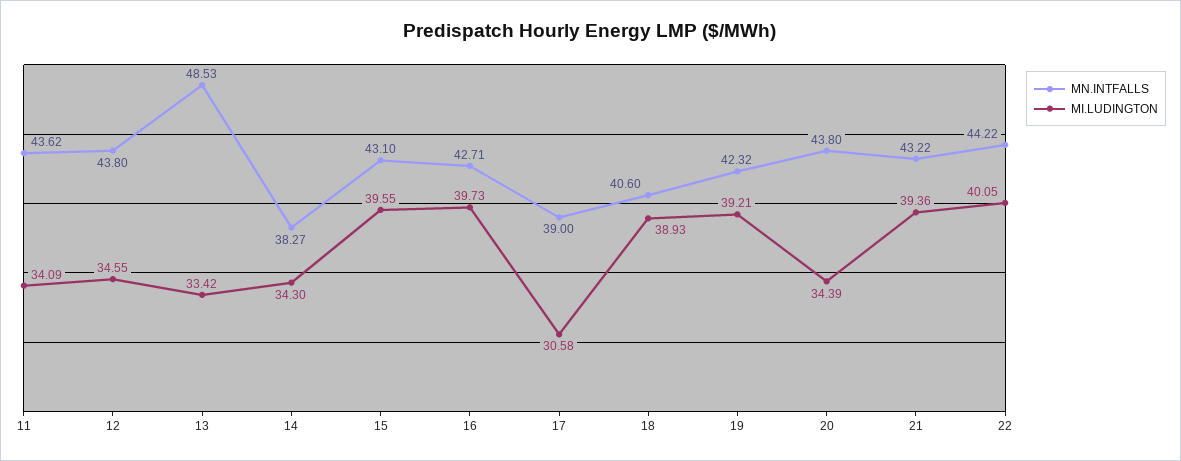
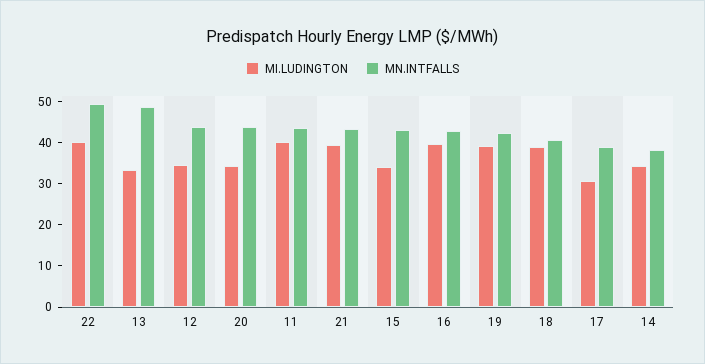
  {
    "MN.INTFALLS": {
      "11": 43.62,
      "12": 43.8,
      "13": 48.53,
      "14": 38.27,
      "15": 43.1,
      "16": 42.71,
      "17": 39,
      "18": 40.6,
      "19": 42.32,
      "20": 43.8,
      "21": 43.22,
-     "22": 44.22
+     "22": 50
    },
    "MI.LUDINGTON": {
-     "11": 34.09,
+     "11": 40,
      "12": 34.55,
      "13": 33.42,
      "14": 34.3,
-     "15": 39.55,
+     "15": 34,
      "16": 39.73,
      "17": 30.58,
      "18": 38.93,
      "19": 39.21,
      "20": 34.39,
      "21": 39.36,
      "22": 40.05
    }
  }

